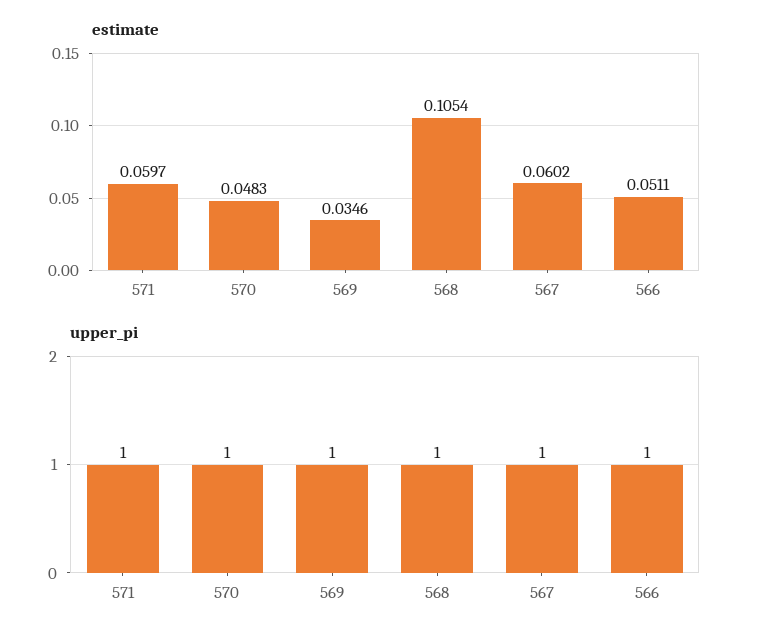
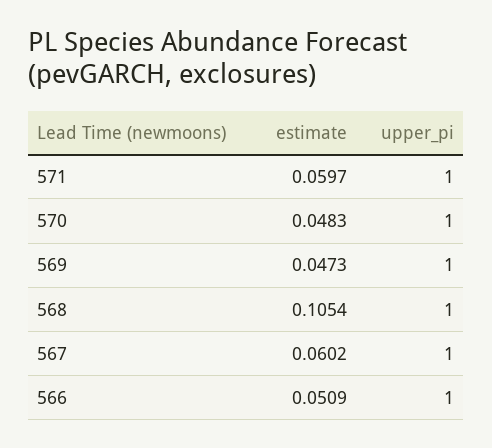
  {
    "estimate": {
      "571": 0.0597,
      "570": 0.0483,
-     "569": 0.0346,
+     "569": 0.0473,
      "568": 0.1054,
      "567": 0.0602,
-     "566": 0.0511
+     "566": 0.0509
    },
    "upper_pi": {
      "571": 1,
      "570": 1,
      "569": 1,
      "568": 1,
      "567": 1,
      "566": 1
    }
  }

